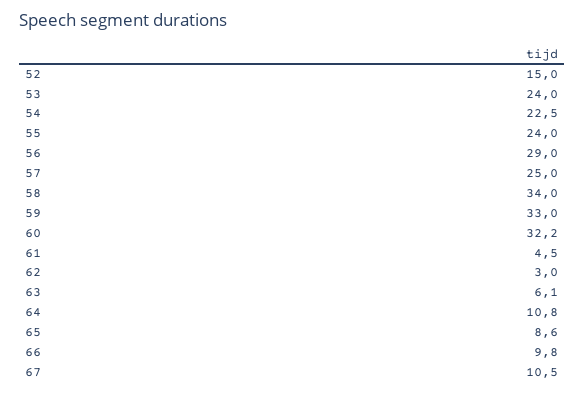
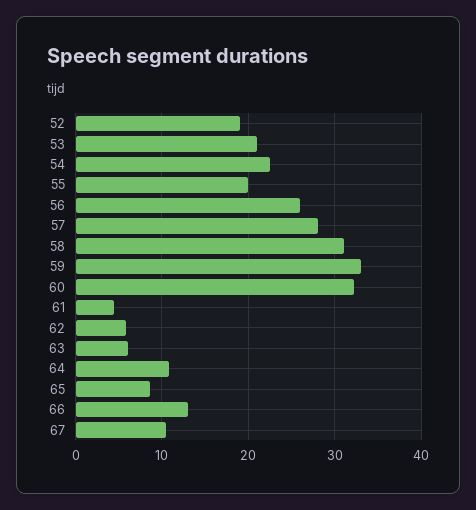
  {
-   "52": 15,
+   "52": 19,
-   "53": 24,
+   "53": 21,
    "54": 22.5,
-   "55": 24,
+   "55": 20,
-   "56": 29,
+   "56": 26,
-   "57": 25,
+   "57": 28,
-   "58": 34,
+   "58": 31,
    "59": 33,
    "60": 32.2,
    "61": 4.5,
-   "62": 3,
+   "62": 6,
    "63": 6.1,
    "64": 10.8,
    "65": 8.6,
-   "66": 9.8,
+   "66": 13,
    "67": 10.5
  }

